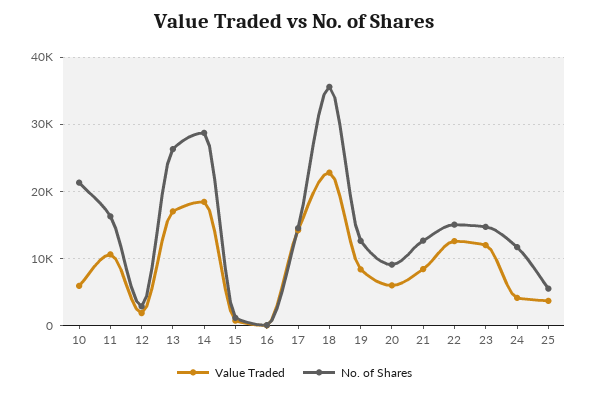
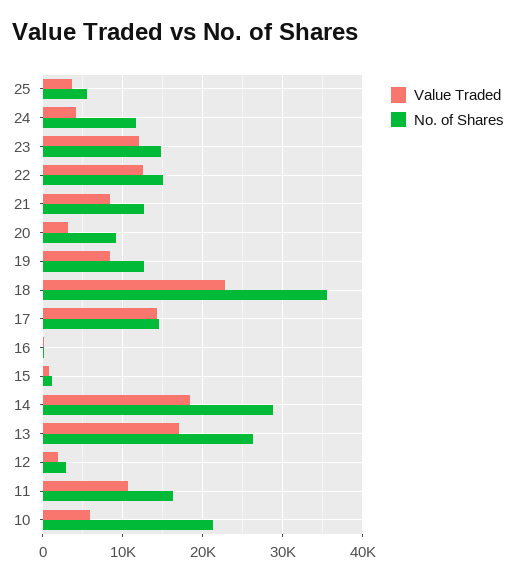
  {
    "Value Traded": {
      "10": 6000,
      "11": 11000,
      "12": 2000,
      "13": 17000,
      "14": 18000,
      "15": 1000,
      "16": 0,
      "17": 14000,
      "18": 23000,
      "19": 8000,
-     "20": 6000,
+     "20": 3000,
      "21": 8000,
      "22": 13000,
      "23": 12000,
      "24": 4000,
      "25": 4000
    },
    "No. of Shares": {
      "10": 21000,
      "11": 16000,
      "12": 3000,
      "13": 26000,
      "14": 29000,
      "15": 1000,
      "16": 0,
      "17": 15000,
      "18": 36000,
      "19": 13000,
      "20": 9000,
      "21": 13000,
      "22": 15000,
      "23": 15000,
      "24": 12000,
      "25": 6000
    }
  }

